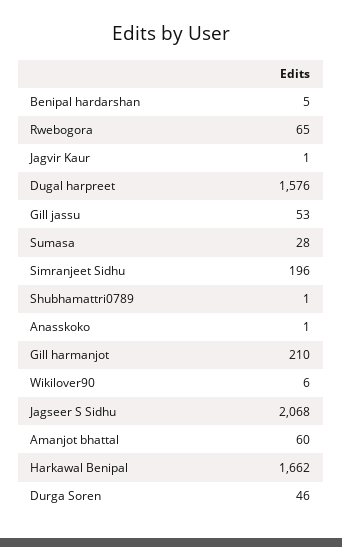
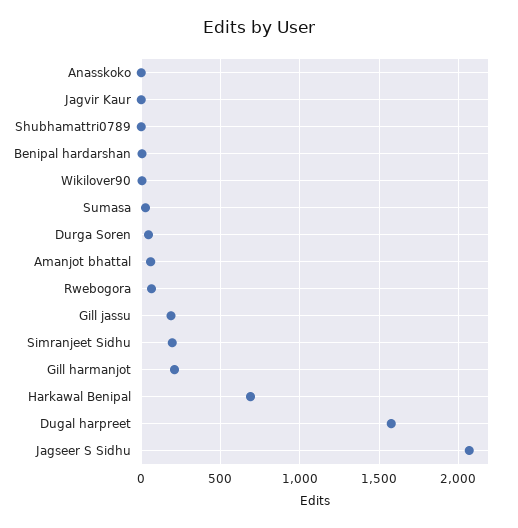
  {
    "Benipal hardarshan": 5,
    "Rwebogora": 65,
    "Jagvir Kaur": 1,
    "Dugal harpreet": 1576,
-   "Gill jassu": 53,
+   "Gill jassu": 200,
    "Sumasa": 28,
    "Simranjeet Sidhu": 196,
    "Shubhamattri0789": 1,
    "Anasskoko": 1,
    "Gill harmanjot": 210,
    "Wikilover90": 6,
    "Jagseer S Sidhu": 2068,
    "Amanjot bhattal": 60,
-   "Harkawal Benipal": 1662,
+   "Harkawal Benipal": 700,
    "Durga Soren": 46
  }

